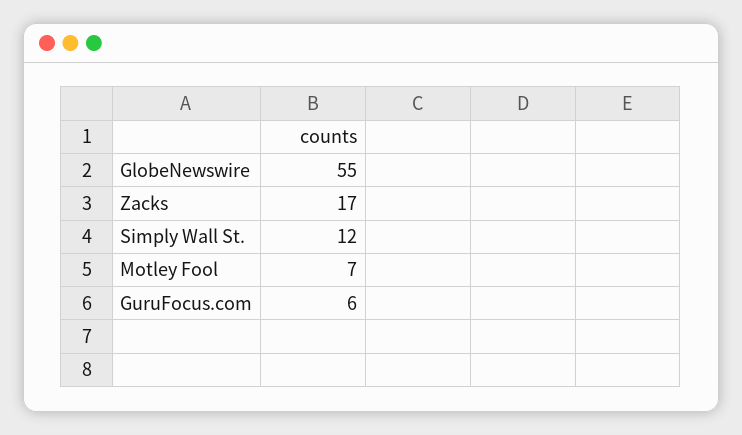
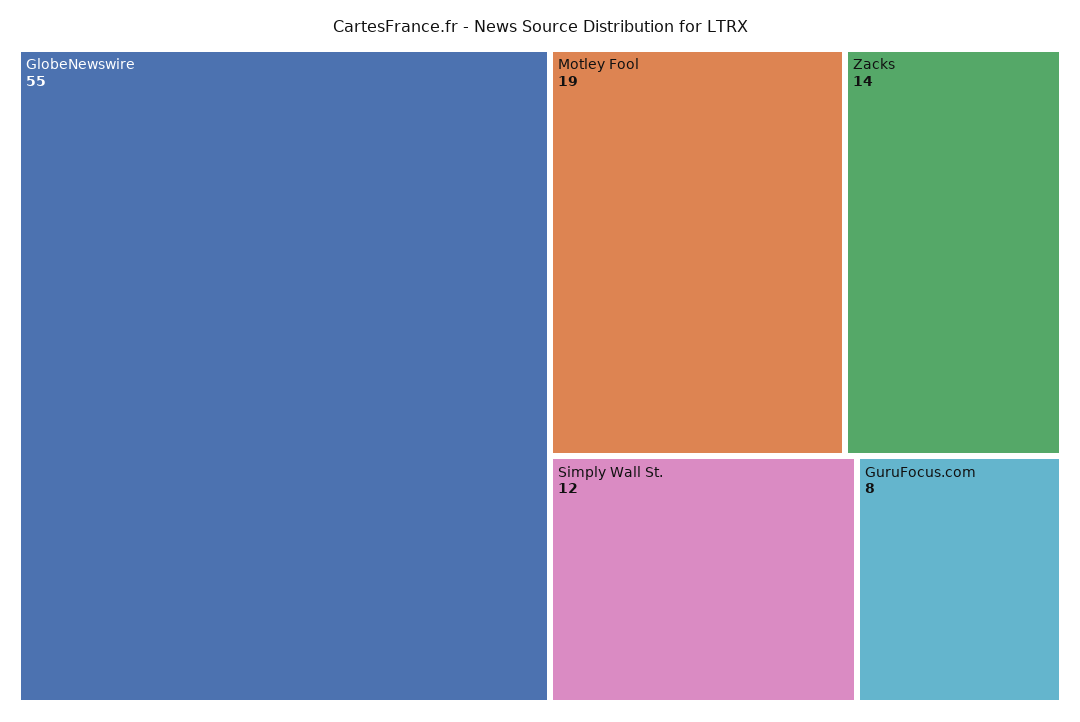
  {
    "GlobeNewswire": 55,
-   "Zacks": 17,
+   "Zacks": 14,
    "Simply Wall St.": 12,
-   "Motley Fool": 7,
+   "Motley Fool": 19,
-   "GuruFocus.com": 6
+   "GuruFocus.com": 8
  }

